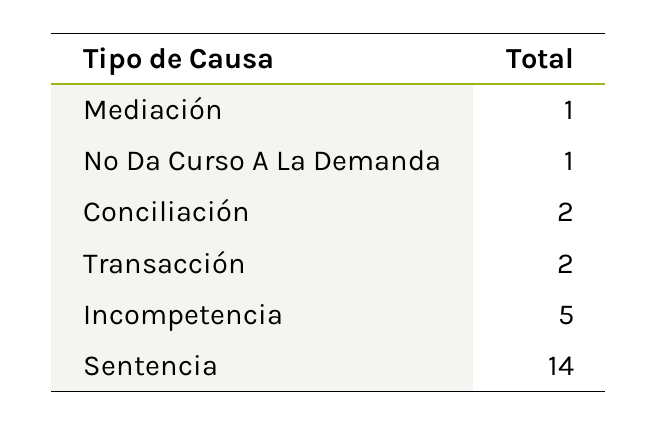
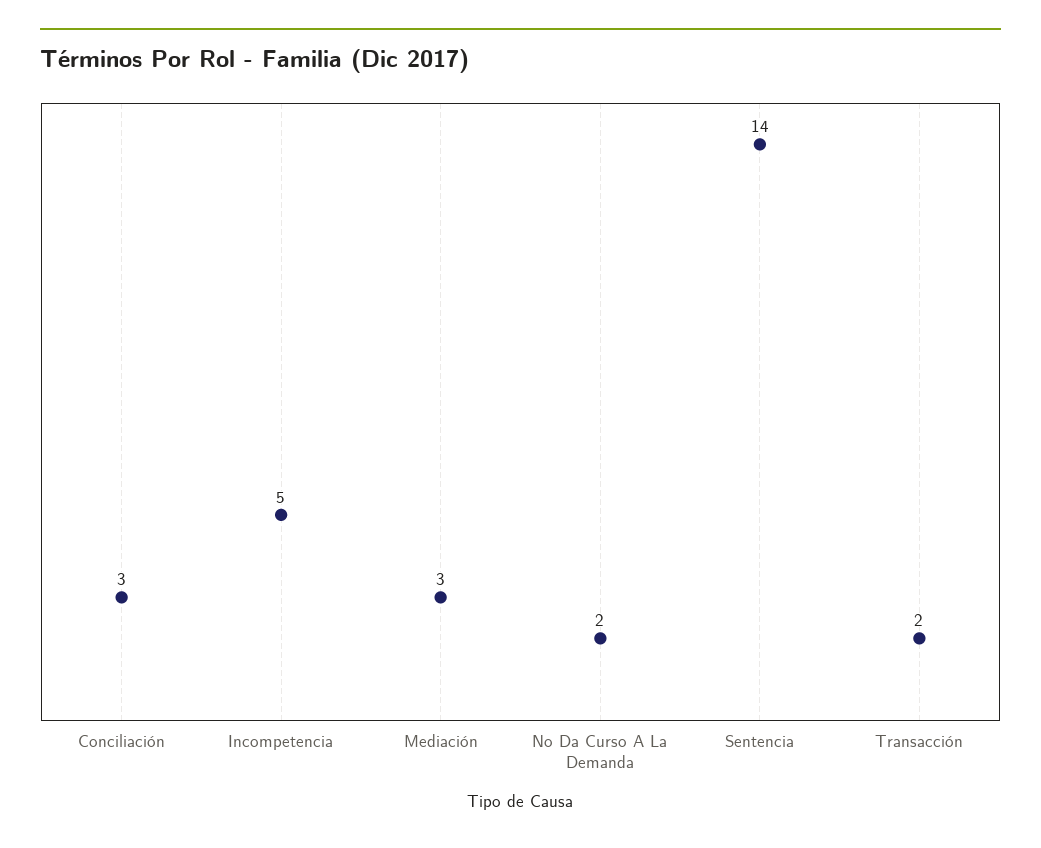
  {
-   "Mediación": 1,
+   "Mediación": 3,
-   "No Da Curso A La Demanda": 1,
+   "No Da Curso A La Demanda": 2,
-   "Conciliación": 2,
+   "Conciliación": 3,
    "Transacción": 2,
    "Incompetencia": 5,
    "Sentencia": 14
  }

